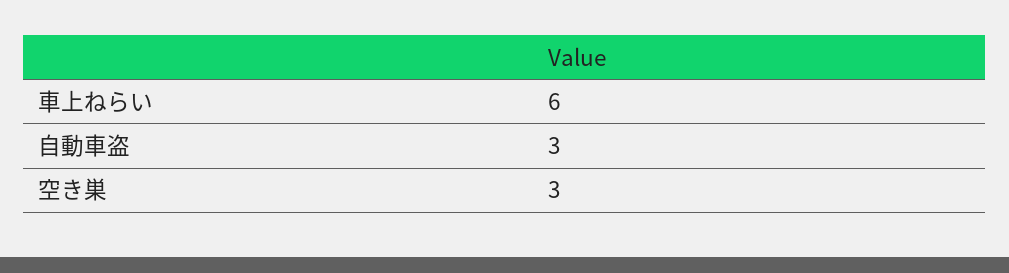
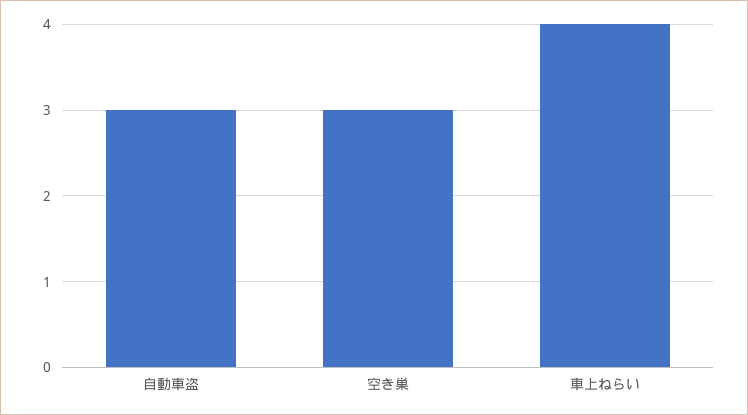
  {
-   "車上ねらい": 6,
+   "車上ねらい": 4,
    "自動車盗": 3,
    "空き巣": 3
  }

